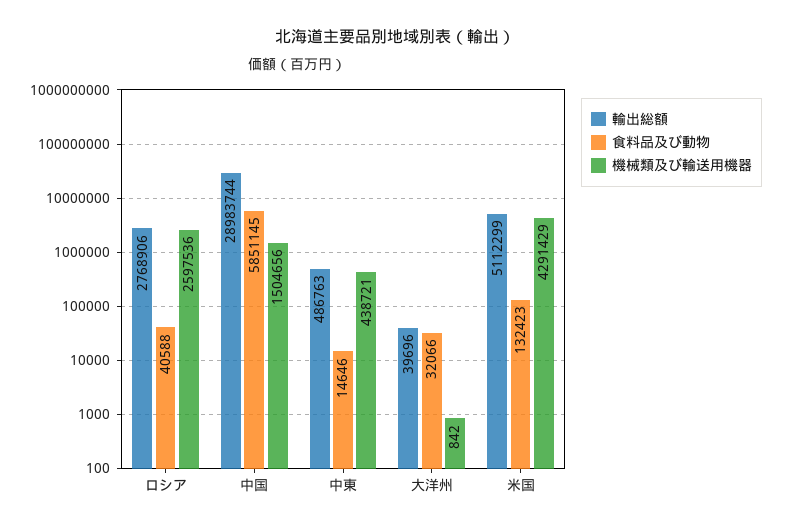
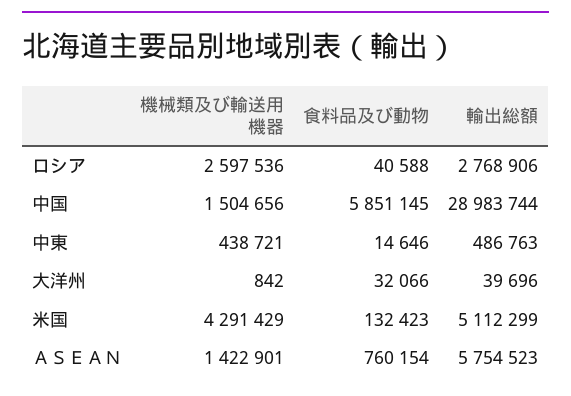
  {
    "輸出総額": {
      "ロシア": 2768906,
      "中国": 28983744,
      "中東": 486763,
      "大洋州": 39696,
-     "米国": 5112299
+     "米国": 5112299,
+     "ＡＳＥＡＮ": 5754523
    },
    "食料品及び動物": {
      "ロシア": 40588,
      "中国": 5851145,
      "中東": 14646,
      "大洋州": 32066,
-     "米国": 132423
+     "米国": 132423,
+     "ＡＳＥＡＮ": 760154
    },
    "機械類及び輸送用機器": {
      "ロシア": 2597536,
      "中国": 1504656,
      "中東": 438721,
      "大洋州": 842,
-     "米国": 4291429
+     "米国": 4291429,
+     "ＡＳＥＡＮ": 1422901
    }
  }

